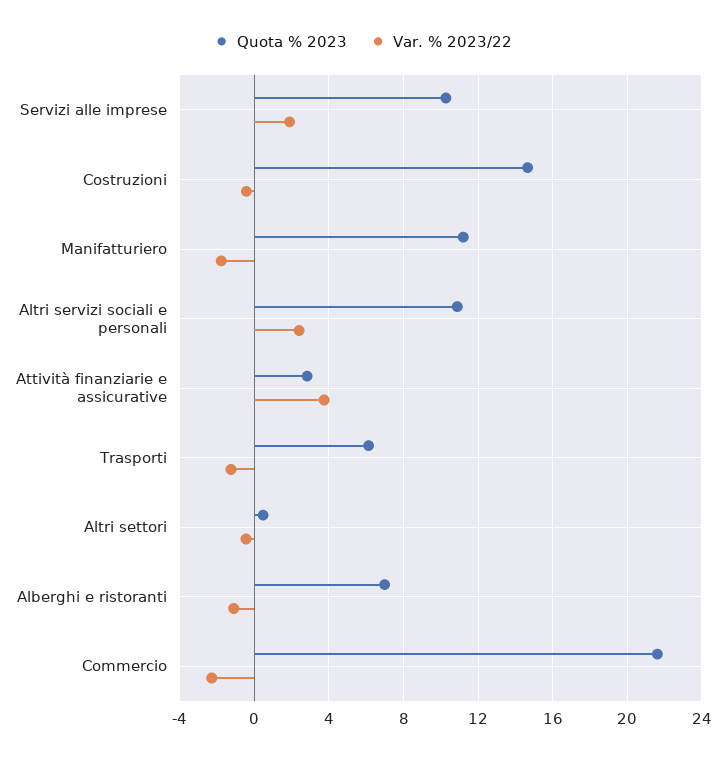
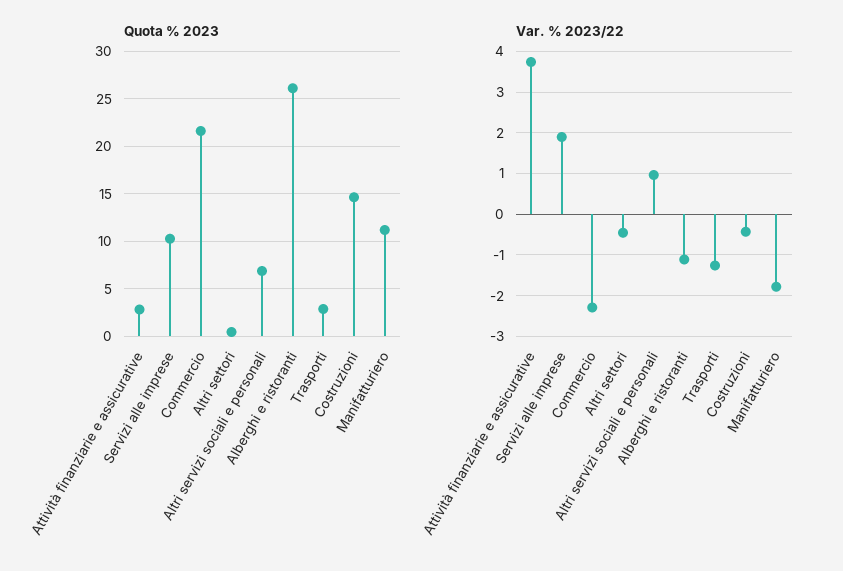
  {
    "Quota % 2023": {
      "Servizi alle imprese": 10.5,
      "Costruzioni": 14.5,
      "Manifatturiero": 11,
-     "Altri servizi sociali e personali": 11,
+     "Altri servizi sociali e personali": 7,
      "Attività finanziarie e assicurative": 3,
-     "Trasporti": 6,
+     "Trasporti": 3,
      "Altri settori": 0.5,
-     "Alberghi e ristoranti": 7,
+     "Alberghi e ristoranti": 26,
      "Commercio": 21.5
    },
    "Var. % 2023/22": {
      "Servizi alle imprese": 1.8,
      "Costruzioni": -0.4,
      "Manifatturiero": -1.8,
-     "Altri servizi sociali e personali": 2.5,
+     "Altri servizi sociali e personali": 1,
      "Attività finanziarie e assicurative": 3.8,
      "Trasporti": -1.2,
      "Altri settori": -0.4,
      "Alberghi e ristoranti": -1.2,
      "Commercio": -2.2
    }
  }

